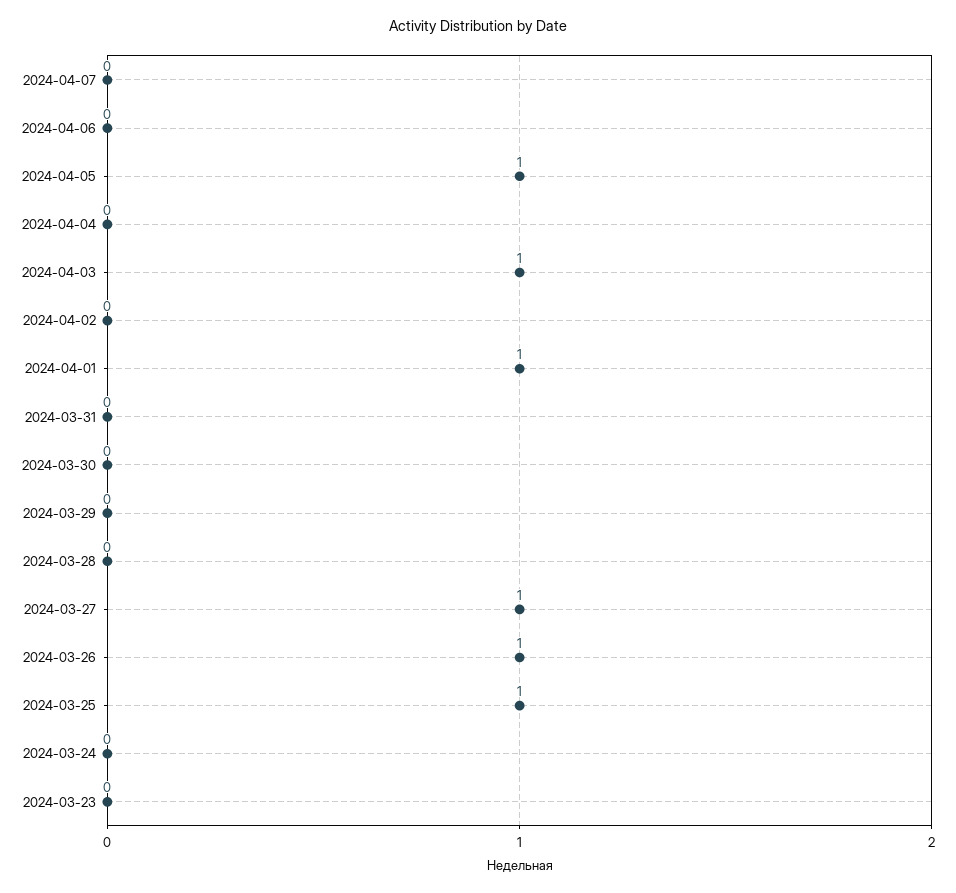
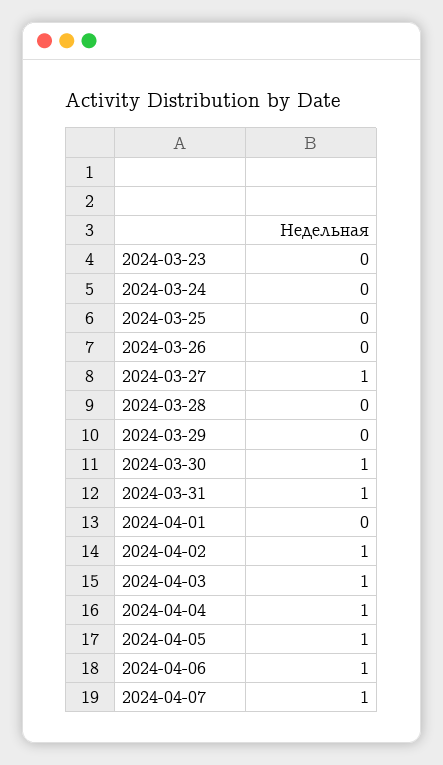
  {
-   "2024-04-07": 0,
+   "2024-04-07": 1,
-   "2024-04-06": 0,
+   "2024-04-06": 1,
    "2024-04-05": 1,
-   "2024-04-04": 0,
+   "2024-04-04": 1,
    "2024-04-03": 1,
-   "2024-04-02": 0,
+   "2024-04-02": 1,
-   "2024-04-01": 1,
+   "2024-04-01": 0,
-   "2024-03-31": 0,
+   "2024-03-31": 1,
-   "2024-03-30": 0,
+   "2024-03-30": 1,
    "2024-03-29": 0,
    "2024-03-28": 0,
    "2024-03-27": 1,
-   "2024-03-26": 1,
+   "2024-03-26": 0,
-   "2024-03-25": 1,
+   "2024-03-25": 0,
    "2024-03-24": 0,
    "2024-03-23": 0
  }

